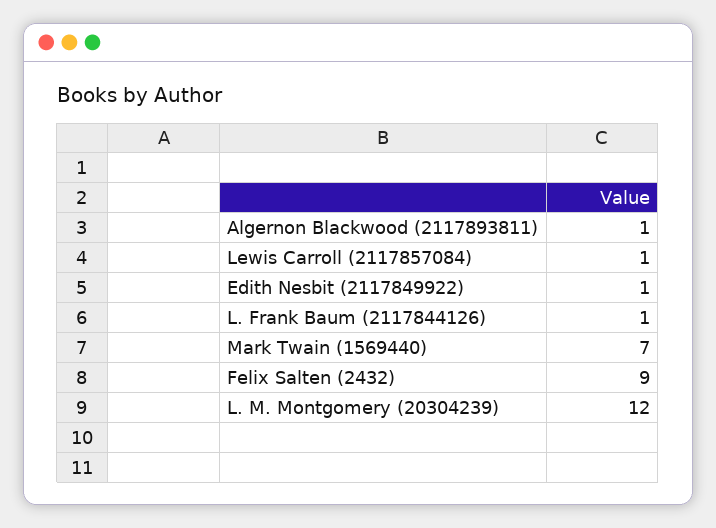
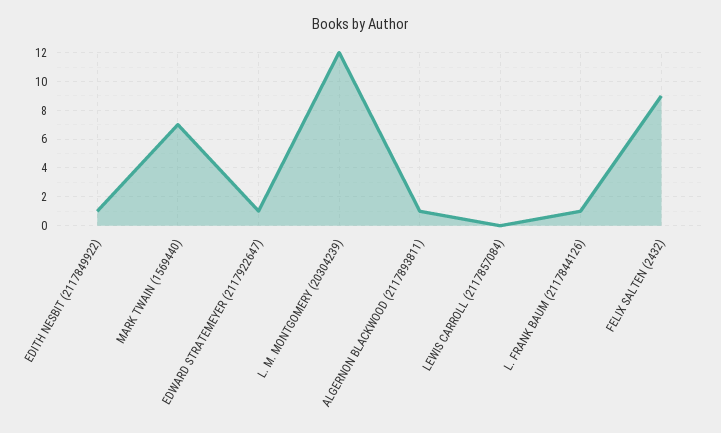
  {
    "Algernon Blackwood (2117893811)": 1,
-   "Lewis Carroll (2117857084)": 1,
+   "Lewis Carroll (2117857084)": 0,
    "Edith Nesbit (2117849922)": 1,
    "L. Frank Baum (2117844126)": 1,
    "Mark Twain (1569440)": 7,
    "Felix Salten (2432)": 9,
-   "L. M. Montgomery (20304239)": 12
+   "L. M. Montgomery (20304239)": 12,
+   "EDWARD STRATEMEYER (2117922647)": 1
  }

